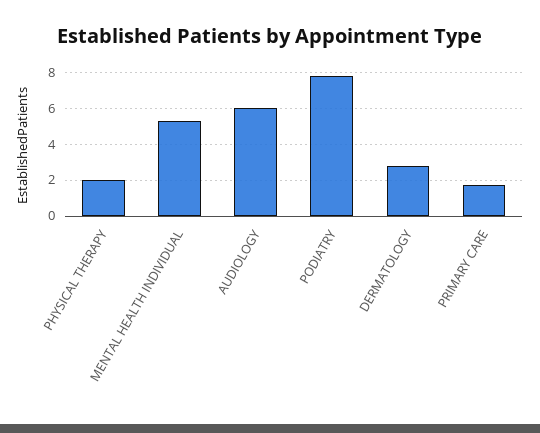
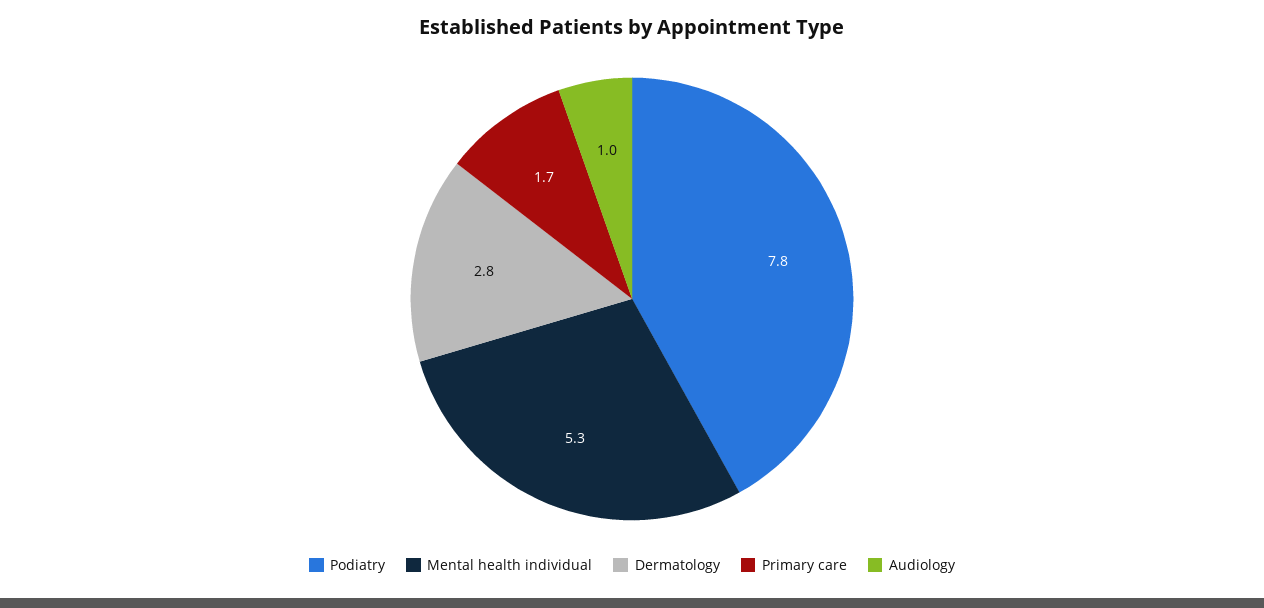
  {
-   "PHYSICAL THERAPY": 2,
    "MENTAL HEALTH INDIVIDUAL": 5.3,
-   "AUDIOLOGY": 6,
+   "AUDIOLOGY": 1,
    "PODIATRY": 7.8,
    "DERMATOLOGY": 2.8,
    "PRIMARY CARE": 1.7
  }

